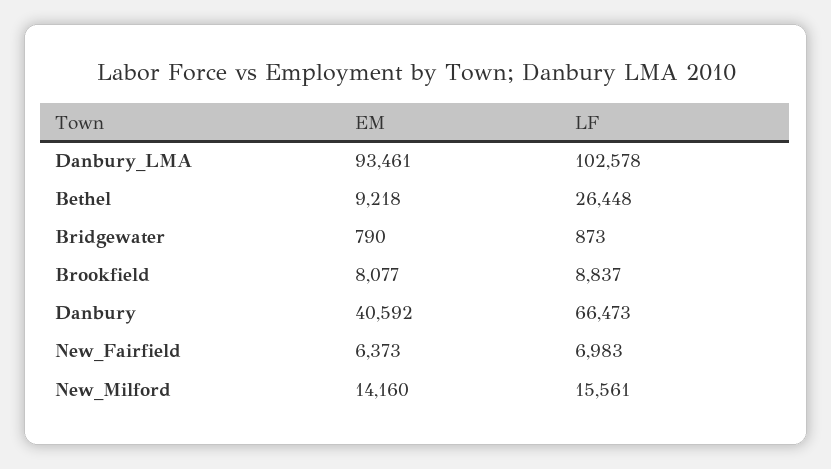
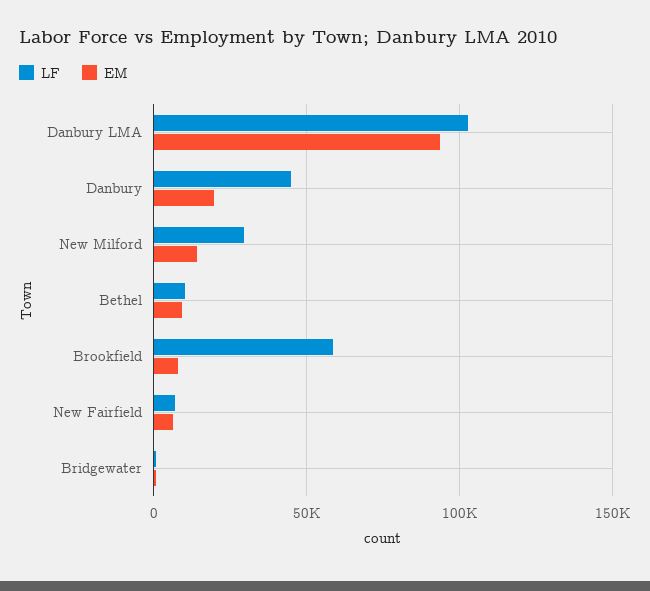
  {
    "EM": {
      "Danbury_LMA": 93461,
      "Bethel": 9218,
      "Bridgewater": 790,
      "Brookfield": 8077,
-     "Danbury": 40592,
+     "Danbury": 20000,
      "New_Fairfield": 6373,
      "New_Milford": 14160
    },
    "LF": {
      "Danbury_LMA": 102578,
-     "Bethel": 26448,
+     "Bethel": 10000,
      "Bridgewater": 873,
-     "Brookfield": 8837,
+     "Brookfield": 60000,
-     "Danbury": 66473,
+     "Danbury": 45000,
      "New_Fairfield": 6983,
-     "New_Milford": 15561
+     "New_Milford": 30000
    }
  }

